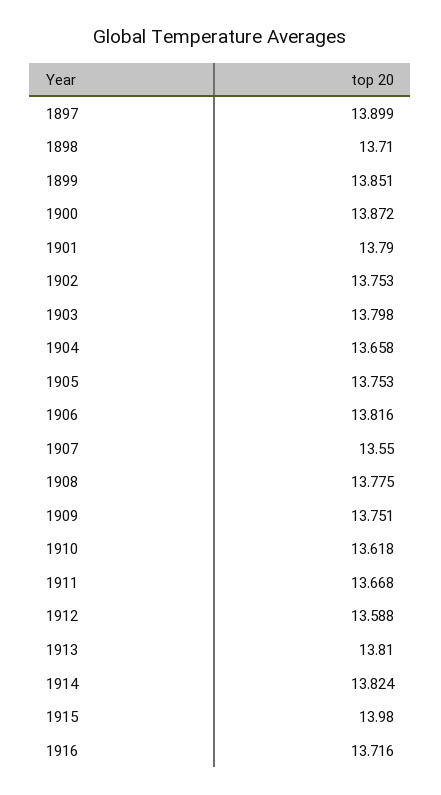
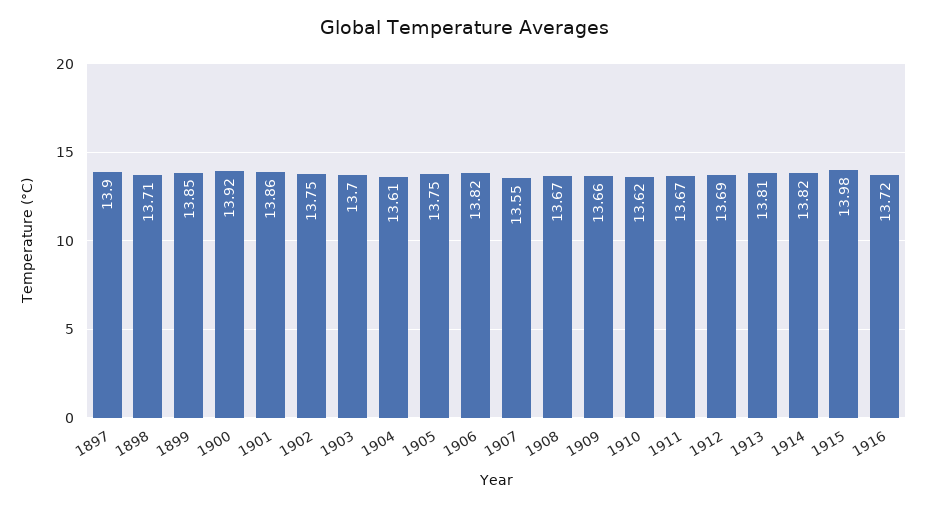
  {
    "1897": 13.899,
    "1898": 13.71,
    "1899": 13.851,
-   "1900": 13.872,
+   "1900": 13.92,
-   "1901": 13.79,
+   "1901": 13.86,
    "1902": 13.753,
-   "1903": 13.798,
+   "1903": 13.7,
-   "1904": 13.658,
+   "1904": 13.61,
    "1905": 13.753,
    "1906": 13.816,
    "1907": 13.55,
-   "1908": 13.775,
+   "1908": 13.67,
-   "1909": 13.751,
+   "1909": 13.66,
    "1910": 13.618,
    "1911": 13.668,
-   "1912": 13.588,
+   "1912": 13.69,
    "1913": 13.81,
    "1914": 13.824,
    "1915": 13.98,
    "1916": 13.716
  }

